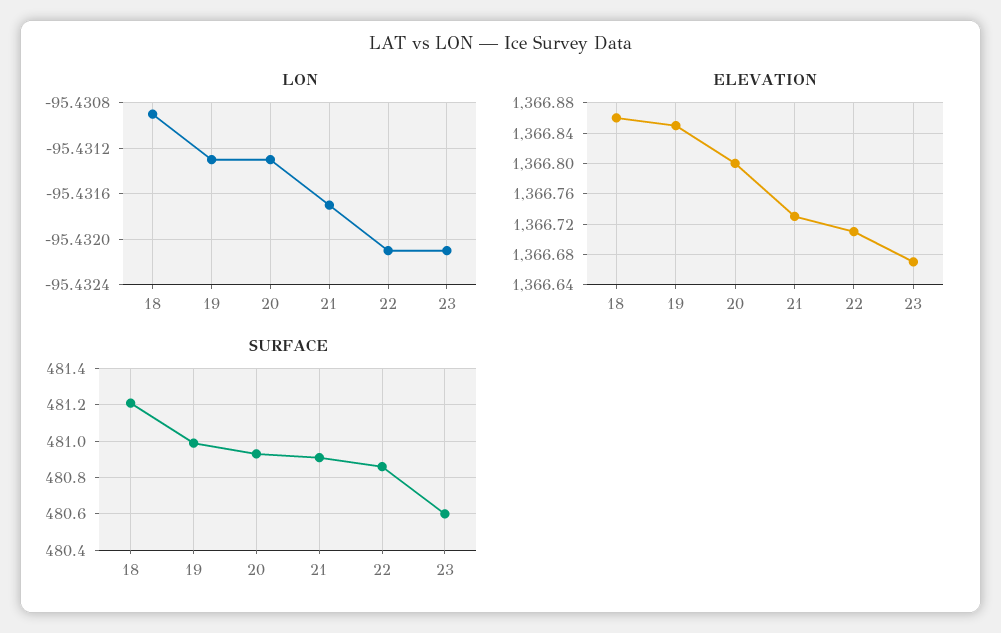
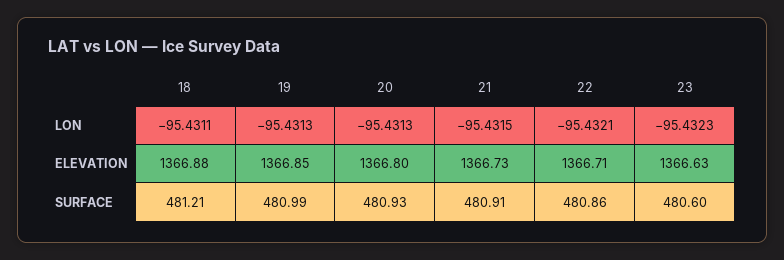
  {
    "LON": {
-     "18": -95.4309,
+     "18": -95.4311,
      "19": -95.4313,
      "20": -95.4313,
-     "21": -95.4317,
+     "21": -95.4315,
      "22": -95.4321,
-     "23": -95.4321
+     "23": -95.4323
    },
    "ELEVATION": {
-     "18": 1366.86,
+     "18": 1366.88,
      "19": 1366.85,
      "20": 1366.8,
      "21": 1366.73,
      "22": 1366.71,
-     "23": 1366.67
+     "23": 1366.63
    },
    "SURFACE": {
      "18": 481.21,
      "19": 480.99,
      "20": 480.93,
      "21": 480.91,
      "22": 480.86,
      "23": 480.6
    }
  }

